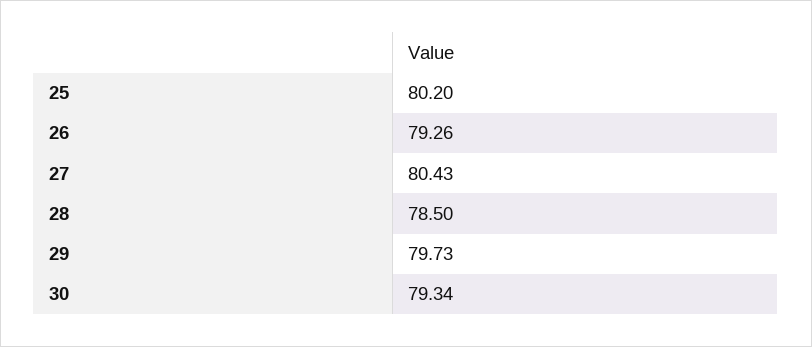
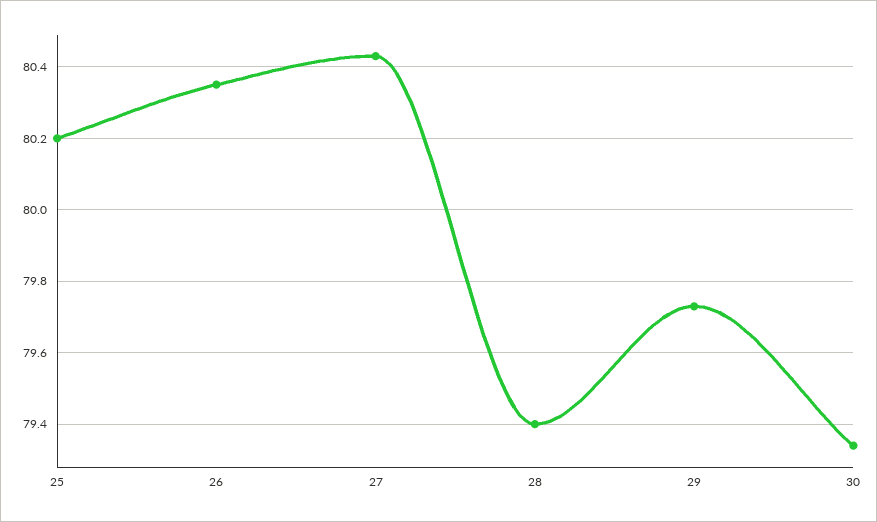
  {
    "25": 80.2,
-   "26": 79.26,
+   "26": 80.35,
    "27": 80.43,
-   "28": 78.5,
+   "28": 79.4,
    "29": 79.73,
    "30": 79.34
  }

